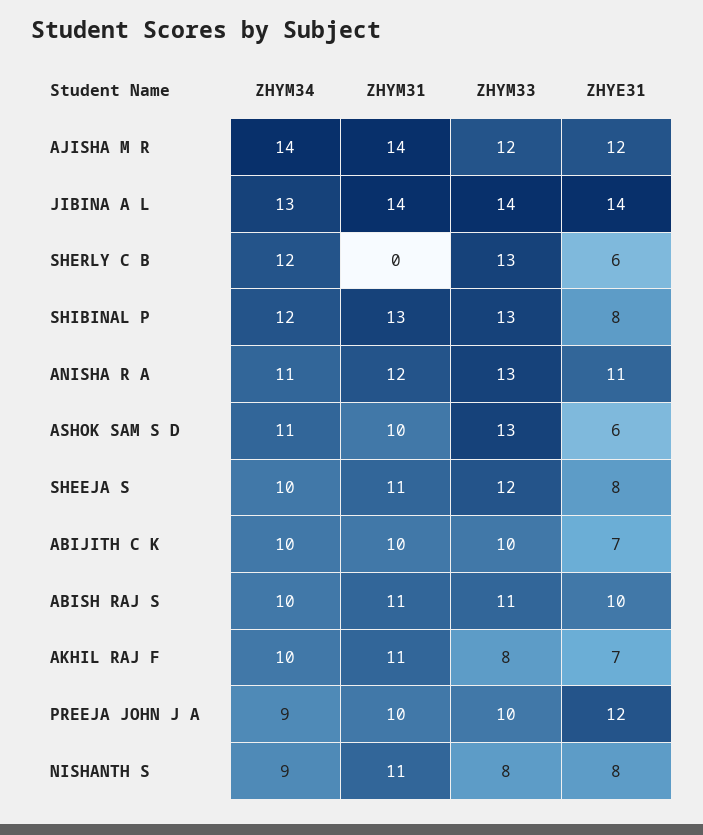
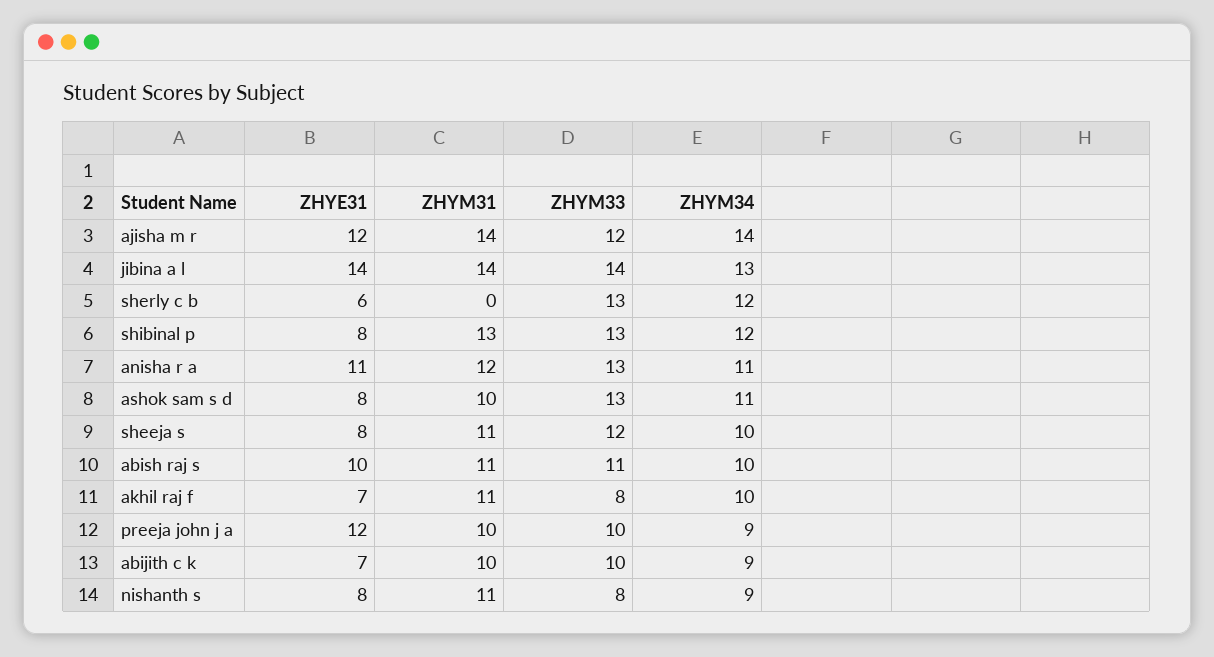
  {
    "ZHYM34": {
      "AJISHA M R": 14,
      "JIBINA A L": 13,
      "SHERLY C B": 12,
      "SHIBINAL P": 12,
      "ANISHA R A": 11,
      "ASHOK SAM S D": 11,
      "SHEEJA S": 10,
-     "ABIJITH C K": 10,
+     "ABIJITH C K": 9,
      "ABISH RAJ S": 10,
      "AKHIL RAJ F": 10,
      "PREEJA JOHN J A": 9,
      "NISHANTH S": 9
    },
    "ZHYM31": {
      "AJISHA M R": 14,
      "JIBINA A L": 14,
      "SHERLY C B": 0,
      "SHIBINAL P": 13,
      "ANISHA R A": 12,
      "ASHOK SAM S D": 10,
      "SHEEJA S": 11,
      "ABIJITH C K": 10,
      "ABISH RAJ S": 11,
      "AKHIL RAJ F": 11,
      "PREEJA JOHN J A": 10,
      "NISHANTH S": 11
    },
    "ZHYM33": {
      "AJISHA M R": 12,
      "JIBINA A L": 14,
      "SHERLY C B": 13,
      "SHIBINAL P": 13,
      "ANISHA R A": 13,
      "ASHOK SAM S D": 13,
      "SHEEJA S": 12,
      "ABIJITH C K": 10,
      "ABISH RAJ S": 11,
      "AKHIL RAJ F": 8,
      "PREEJA JOHN J A": 10,
      "NISHANTH S": 8
    },
    "ZHYE31": {
      "AJISHA M R": 12,
      "JIBINA A L": 14,
      "SHERLY C B": 6,
      "SHIBINAL P": 8,
      "ANISHA R A": 11,
-     "ASHOK SAM S D": 6,
+     "ASHOK SAM S D": 8,
      "SHEEJA S": 8,
      "ABIJITH C K": 7,
      "ABISH RAJ S": 10,
      "AKHIL RAJ F": 7,
      "PREEJA JOHN J A": 12,
      "NISHANTH S": 8
    }
  }

